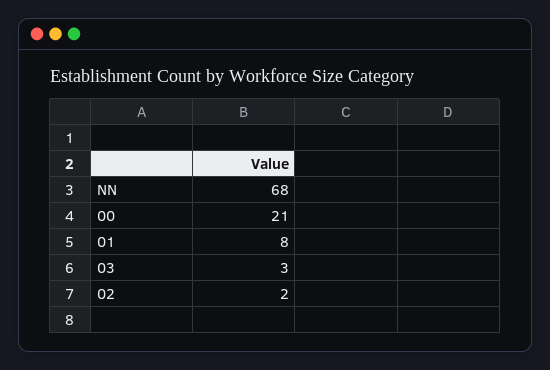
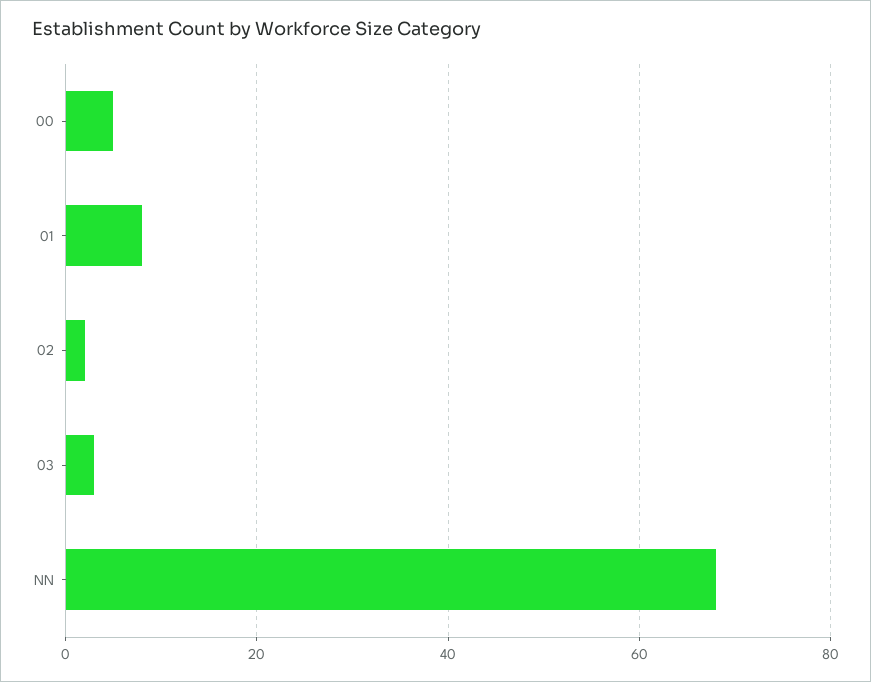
  {
    "NN": 68,
-   "00": 21,
+   "00": 5,
    "01": 8,
    "03": 3,
    "02": 2
  }

